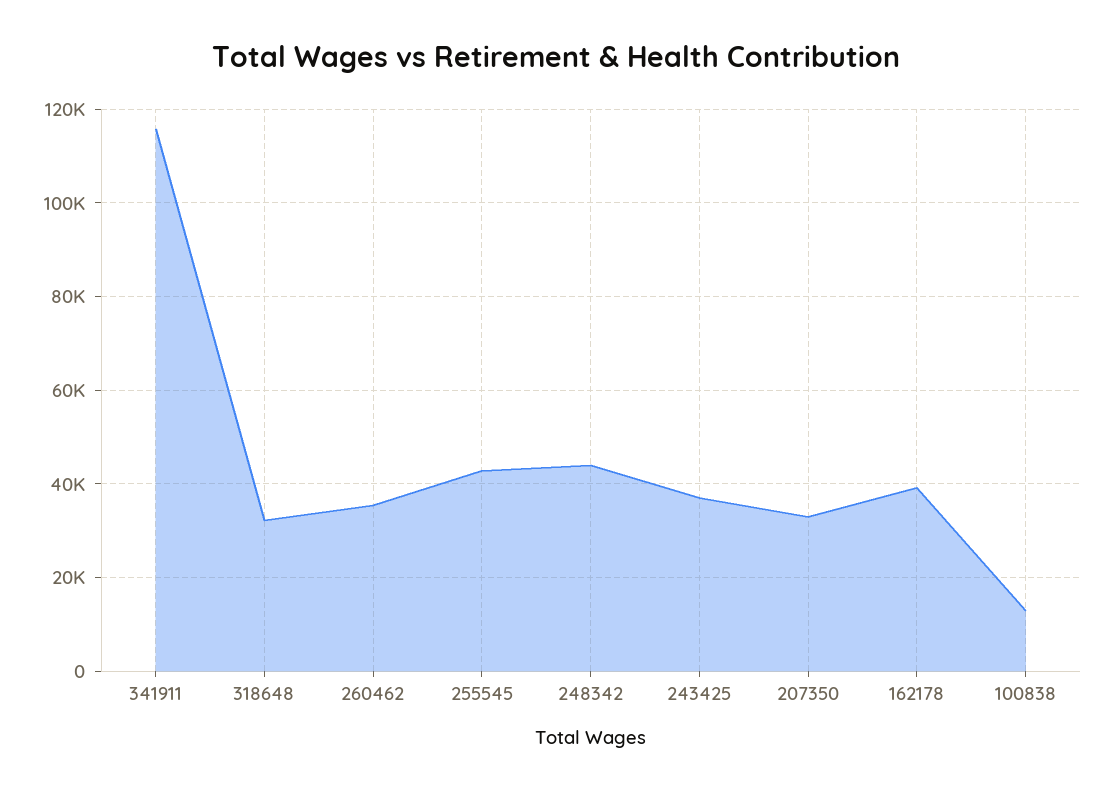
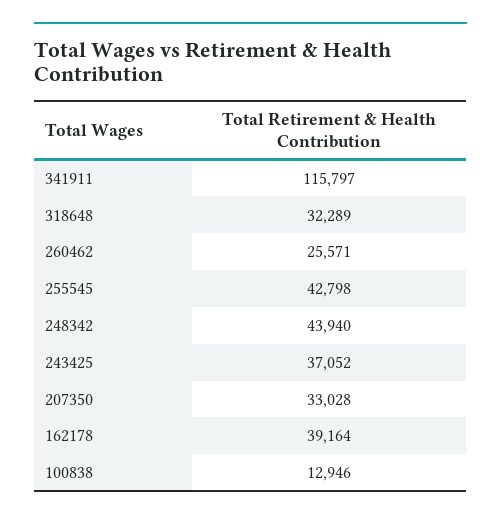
  {
    "341911": 115797,
    "318648": 32289,
-   "260462": 36000,
+   "260462": 25571,
    "255545": 42798,
    "248342": 43940,
    "243425": 37052,
    "207350": 33028,
    "162178": 39164,
    "100838": 12946
  }

